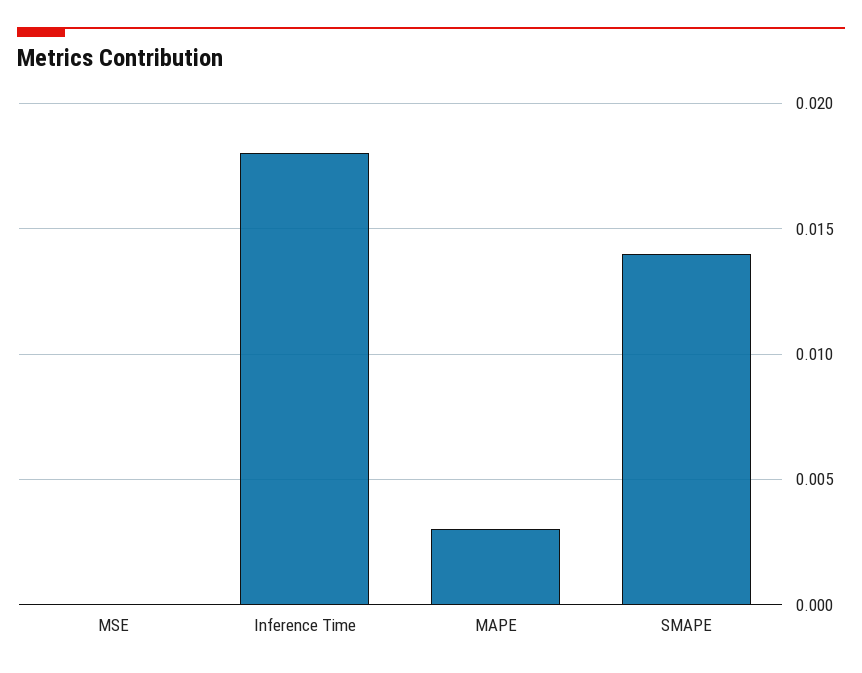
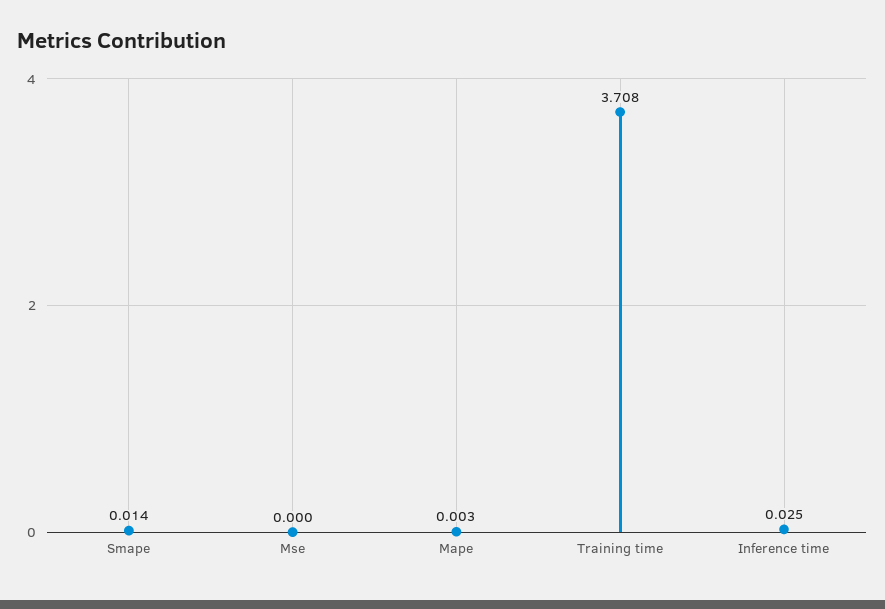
  {
    "MSE": 0,
-   "Inference Time": 0.018,
+   "Inference Time": 0.025,
    "MAPE": 0.003,
-   "SMAPE": 0.014
+   "SMAPE": 0.014,
+   "Training time": 3.708
  }

